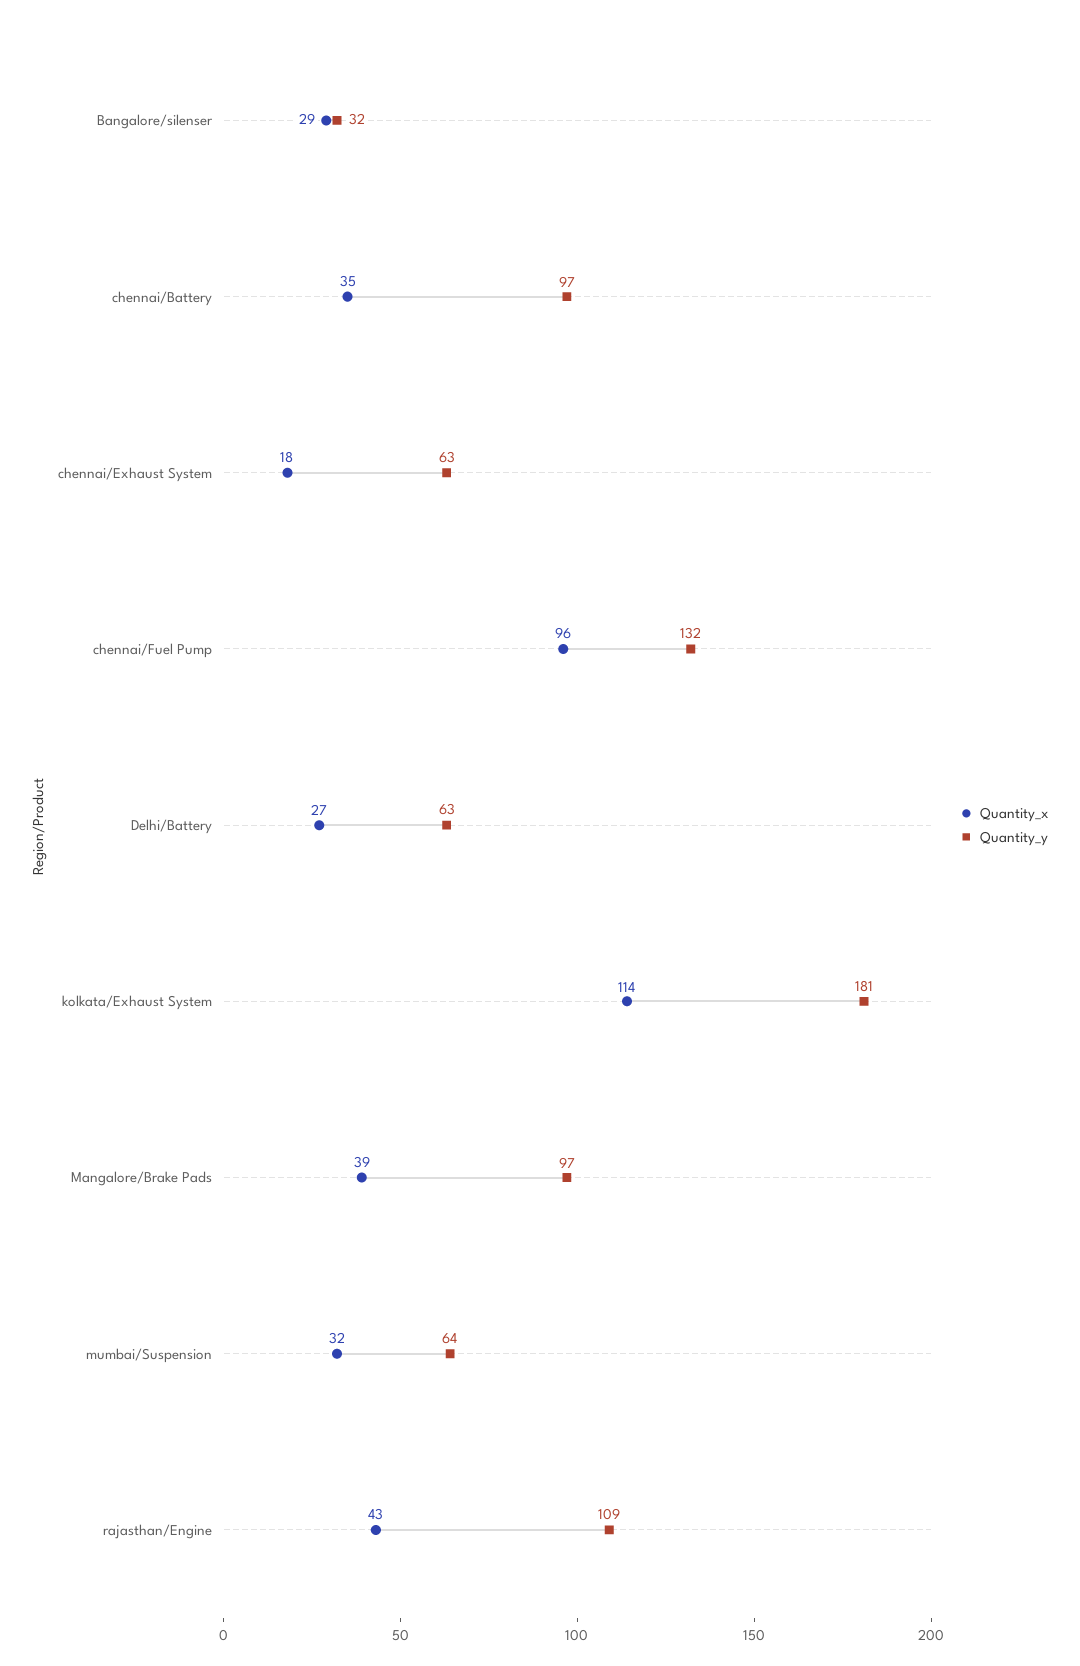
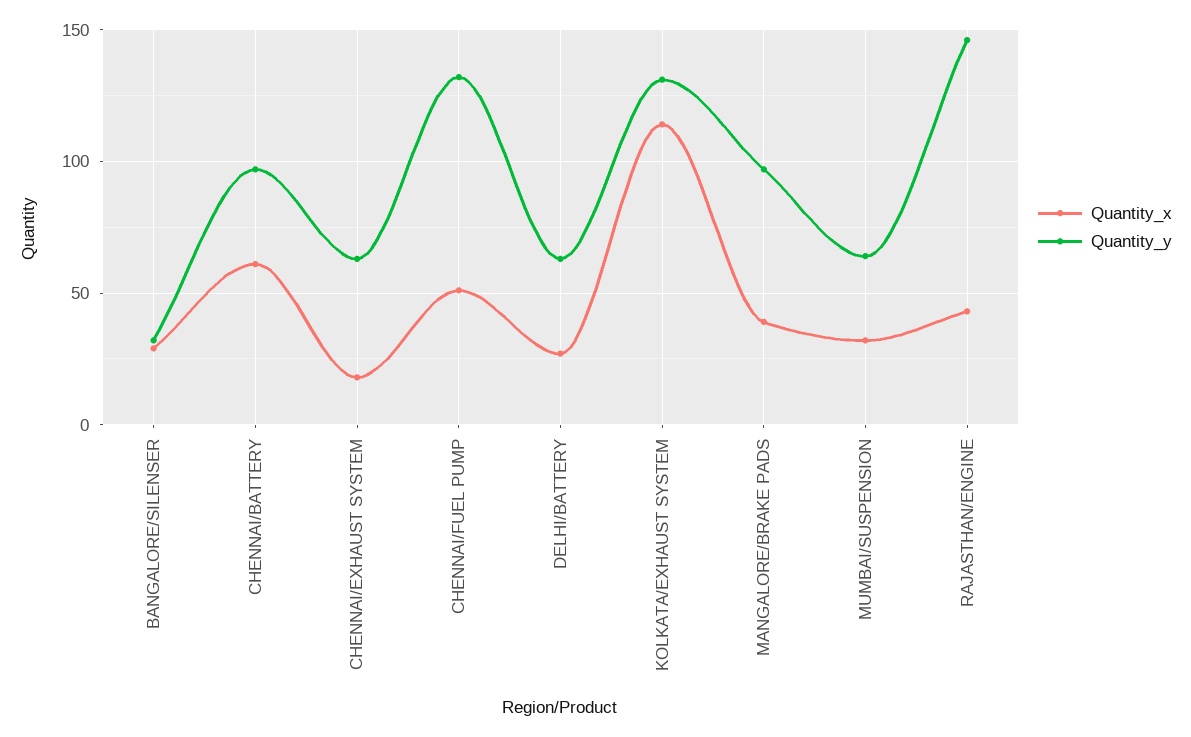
  {
    "Quantity_x": {
      "Bangalore/silenser": 29,
-     "chennai/Battery": 35,
+     "chennai/Battery": 60,
      "chennai/Exhaust System": 18,
-     "chennai/Fuel Pump": 96,
+     "chennai/Fuel Pump": 50,
      "Delhi/Battery": 27,
      "kolkata/Exhaust System": 114,
      "Mangalore/Brake Pads": 39,
      "mumbai/Suspension": 32,
      "rajasthan/Engine": 43
    },
    "Quantity_y": {
      "Bangalore/silenser": 32,
      "chennai/Battery": 97,
      "chennai/Exhaust System": 63,
      "chennai/Fuel Pump": 132,
      "Delhi/Battery": 63,
-     "kolkata/Exhaust System": 181,
+     "kolkata/Exhaust System": 130,
      "Mangalore/Brake Pads": 97,
      "mumbai/Suspension": 64,
-     "rajasthan/Engine": 109
+     "rajasthan/Engine": 145
    }
  }

